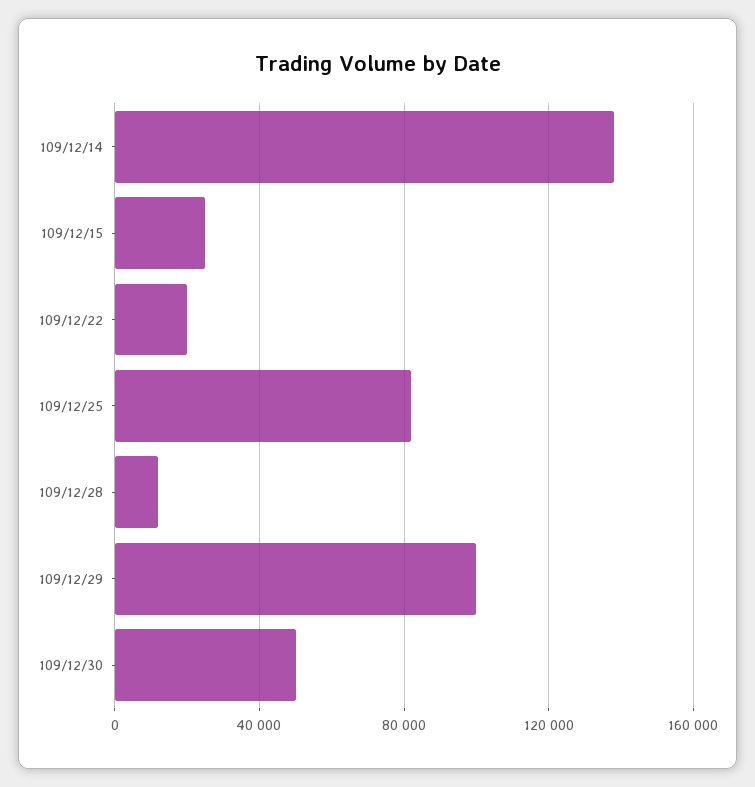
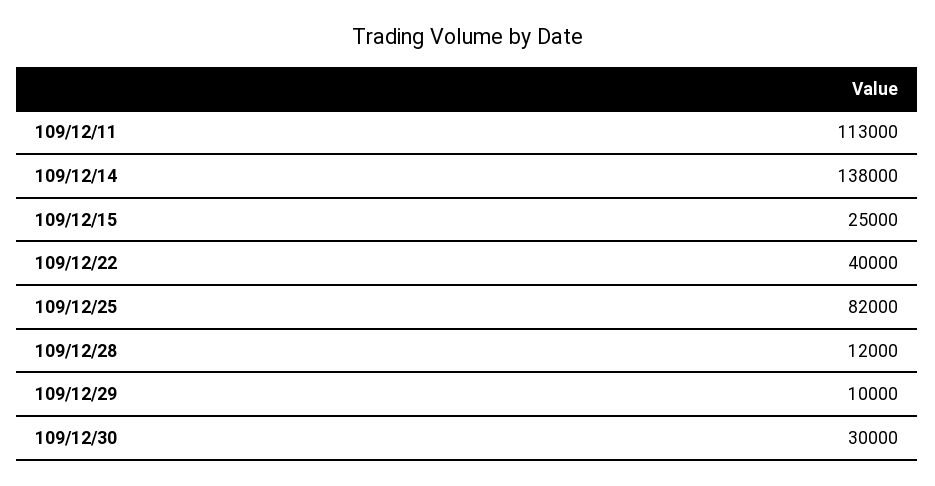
  {
    "109/12/14": 138000,
    "109/12/15": 25000,
-   "109/12/22": 20000,
+   "109/12/22": 40000,
    "109/12/25": 82000,
    "109/12/28": 12000,
-   "109/12/29": 100000,
+   "109/12/29": 10000,
-   "109/12/30": 50000
+   "109/12/30": 30000,
+   "109/12/11": 113000
  }

